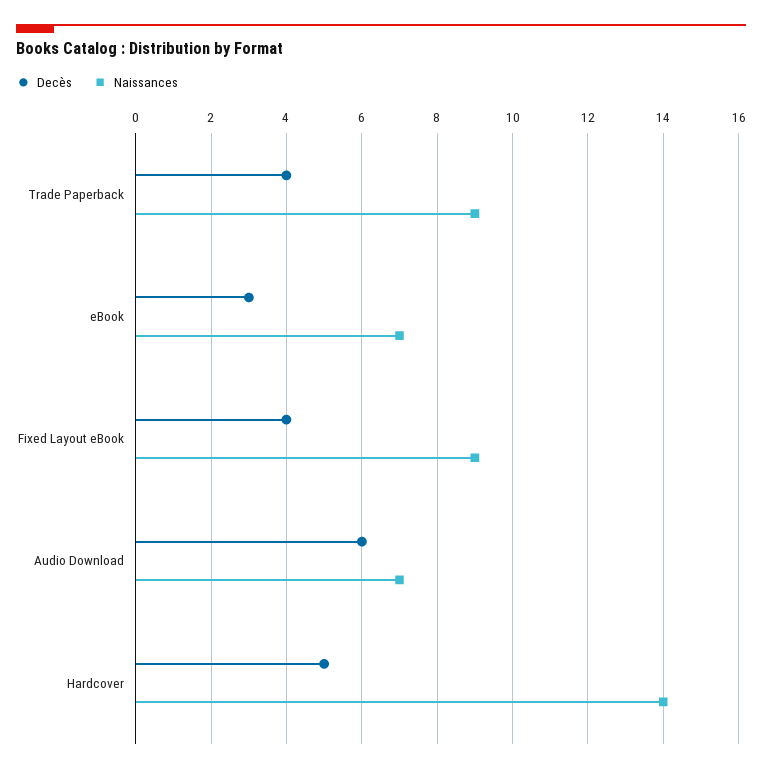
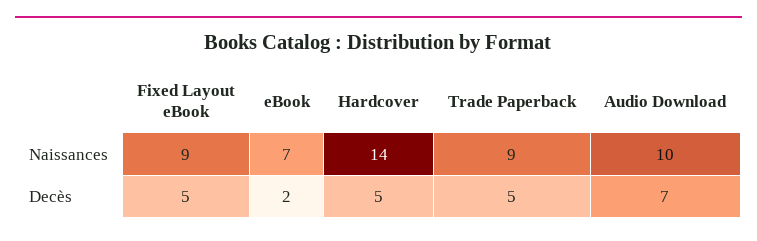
  {
    "Decès": {
-     "Trade Paperback": 4,
+     "Trade Paperback": 5,
-     "eBook": 3,
+     "eBook": 2,
-     "Fixed Layout eBook": 4,
+     "Fixed Layout eBook": 5,
-     "Audio Download": 6,
+     "Audio Download": 7,
      "Hardcover": 5
    },
    "Naissances": {
      "Trade Paperback": 9,
      "eBook": 7,
      "Fixed Layout eBook": 9,
-     "Audio Download": 7,
+     "Audio Download": 10,
      "Hardcover": 14
    }
  }

